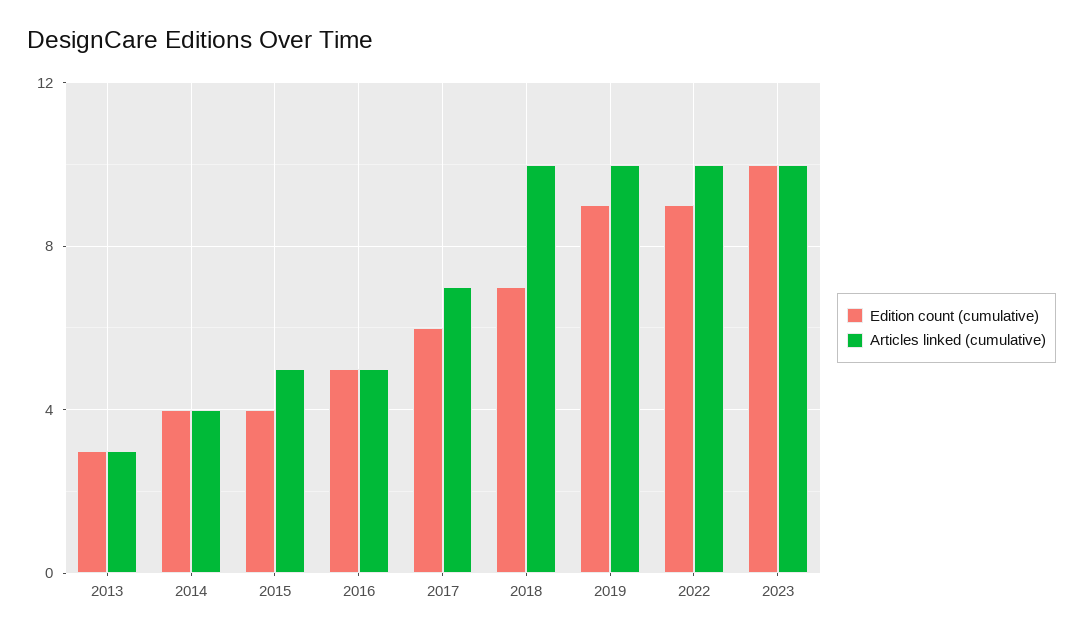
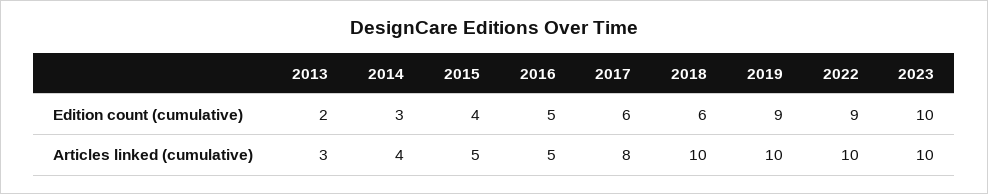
  {
    "Edition count (cumulative)": {
-     "2013": 3,
+     "2013": 2,
-     "2014": 4,
+     "2014": 3,
      "2015": 4,
      "2016": 5,
      "2017": 6,
-     "2018": 7,
+     "2018": 6,
      "2019": 9,
      "2022": 9,
      "2023": 10
    },
    "Articles linked (cumulative)": {
      "2013": 3,
      "2014": 4,
      "2015": 5,
      "2016": 5,
-     "2017": 7,
+     "2017": 8,
      "2018": 10,
      "2019": 10,
      "2022": 10,
      "2023": 10
    }
  }

